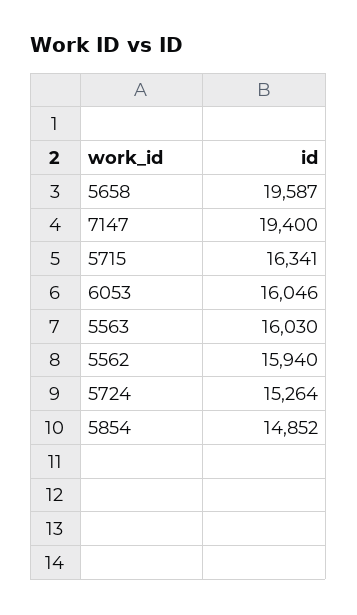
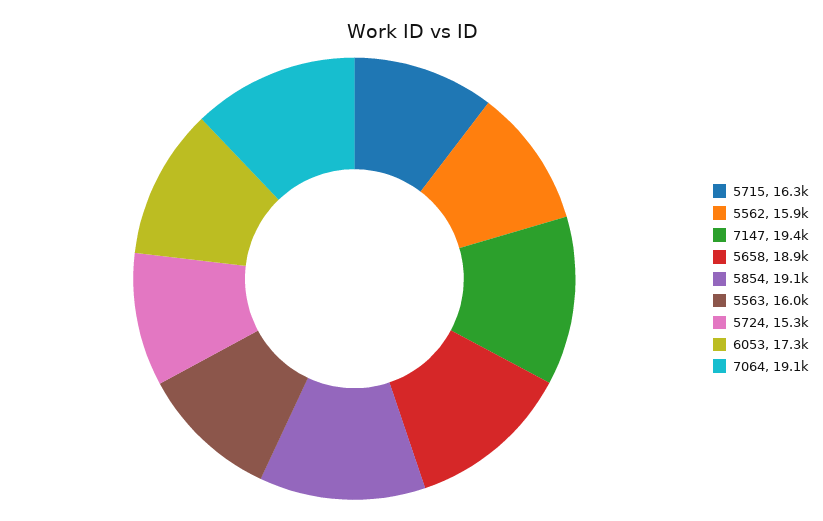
  {
-   "5658": 19587,
+   "5658": 18900,
    "7147": 19400,
    "5715": 16341,
-   "6053": 16046,
+   "6053": 17300,
    "5563": 16030,
    "5562": 15940,
    "5724": 15264,
-   "5854": 14852
+   "5854": 19100,
+   "7064": 19100
  }

